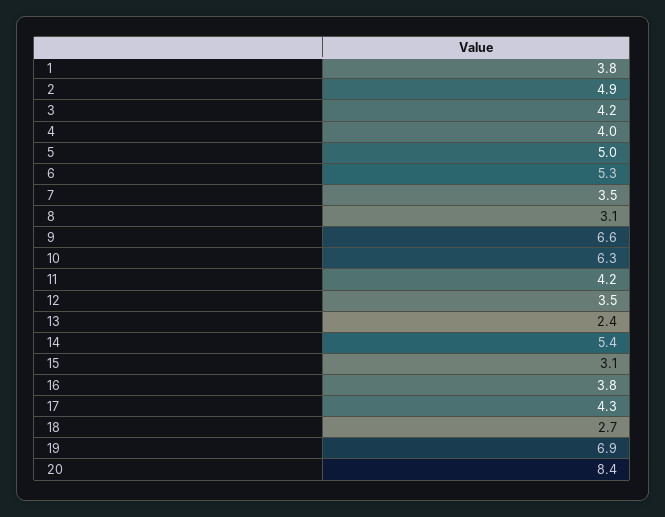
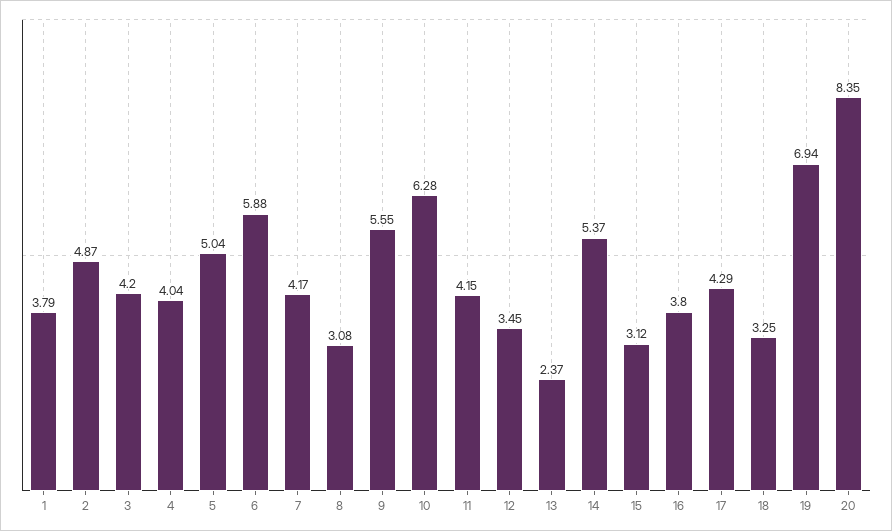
  {
    "1": 3.79,
    "2": 4.87,
    "3": 4.2,
    "4": 4.04,
    "5": 5.04,
-   "6": 5.3,
+   "6": 5.88,
-   "7": 3.5,
+   "7": 4.17,
    "8": 3.08,
-   "9": 6.6,
+   "9": 5.55,
    "10": 6.28,
    "11": 4.15,
    "12": 3.45,
    "13": 2.37,
    "14": 5.37,
    "15": 3.12,
    "16": 3.8,
    "17": 4.29,
-   "18": 2.7,
+   "18": 3.25,
    "19": 6.94,
    "20": 8.35
  }

